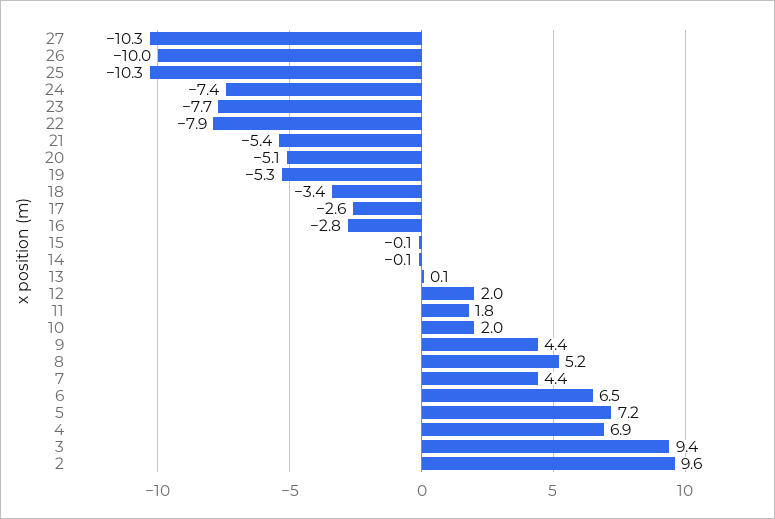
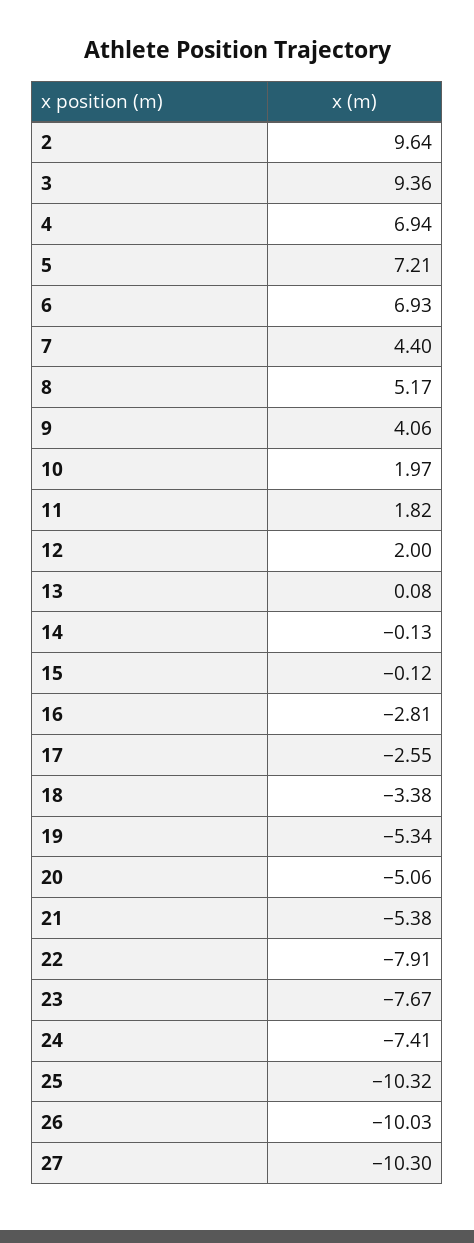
  {
    "27": -10.3,
    "26": -10.03,
    "25": -10.32,
    "24": -7.41,
    "23": -7.67,
    "22": -7.91,
    "21": -5.38,
    "20": -5.06,
    "19": -5.34,
    "18": -3.38,
    "17": -2.55,
    "16": -2.81,
    "15": -0.12,
    "14": -0.13,
    "13": 0.08,
    "12": 2,
    "11": 1.82,
    "10": 1.97,
-   "9": 4.4,
+   "9": 4.06,
    "8": 5.17,
    "7": 4.4,
-   "6": 6.5,
+   "6": 6.93,
    "5": 7.21,
    "4": 6.94,
    "3": 9.36,
    "2": 9.64
  }

